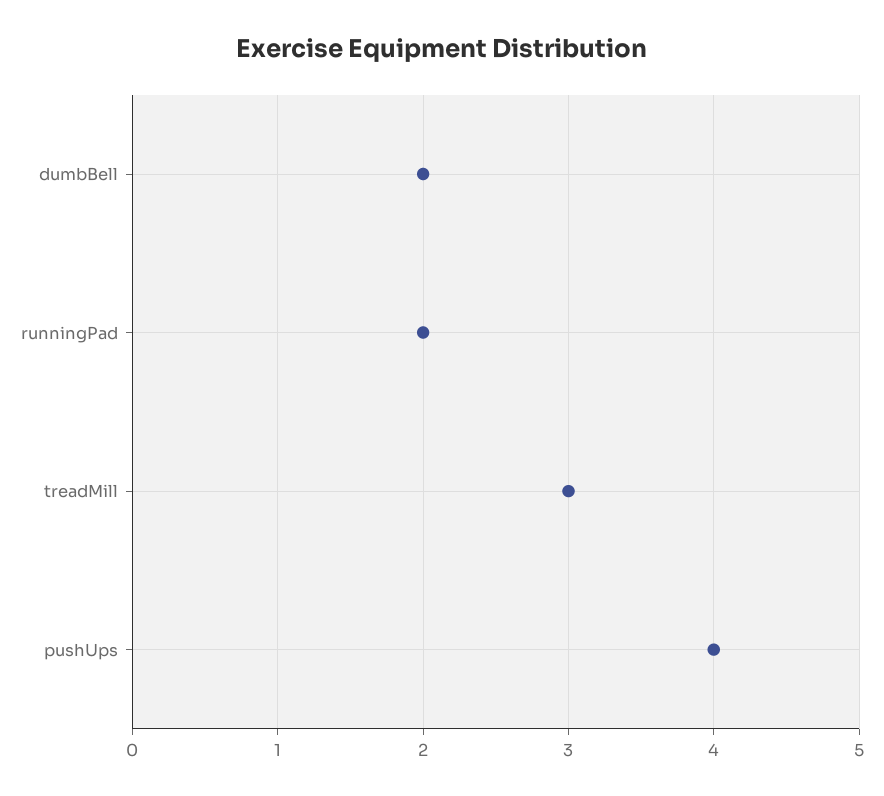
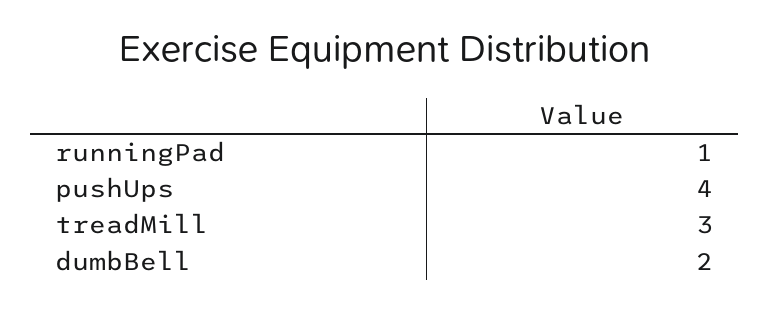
  {
    "dumbBell": 2,
-   "runningPad": 2,
+   "runningPad": 1,
    "treadMill": 3,
    "pushUps": 4
  }

